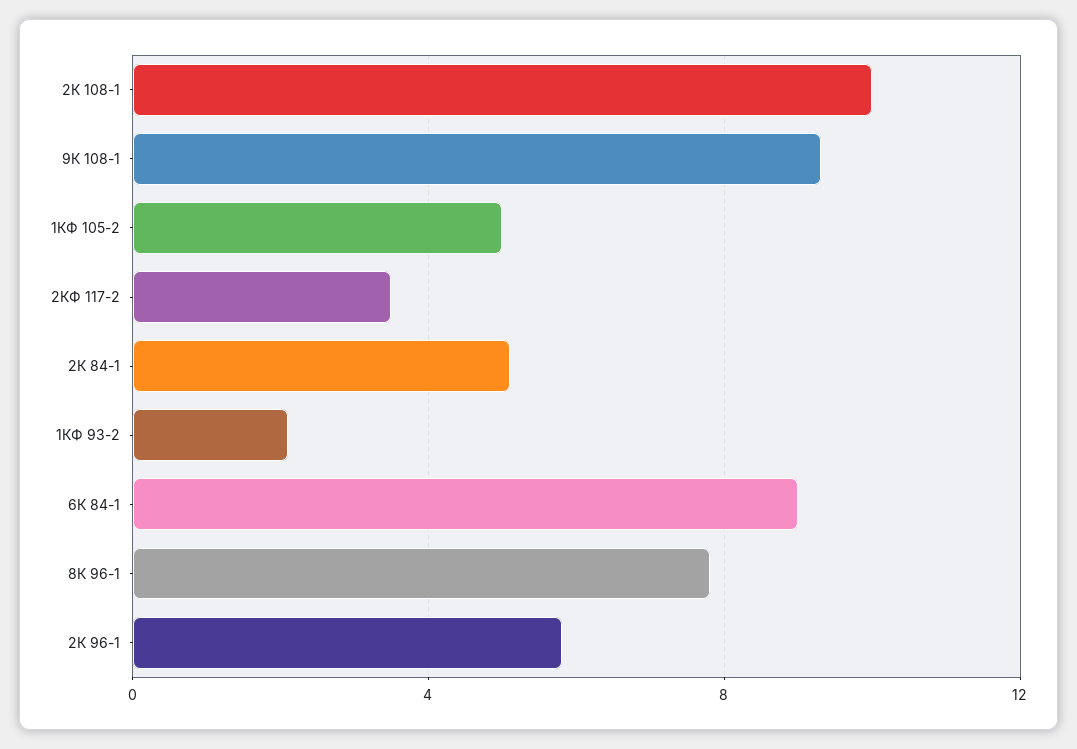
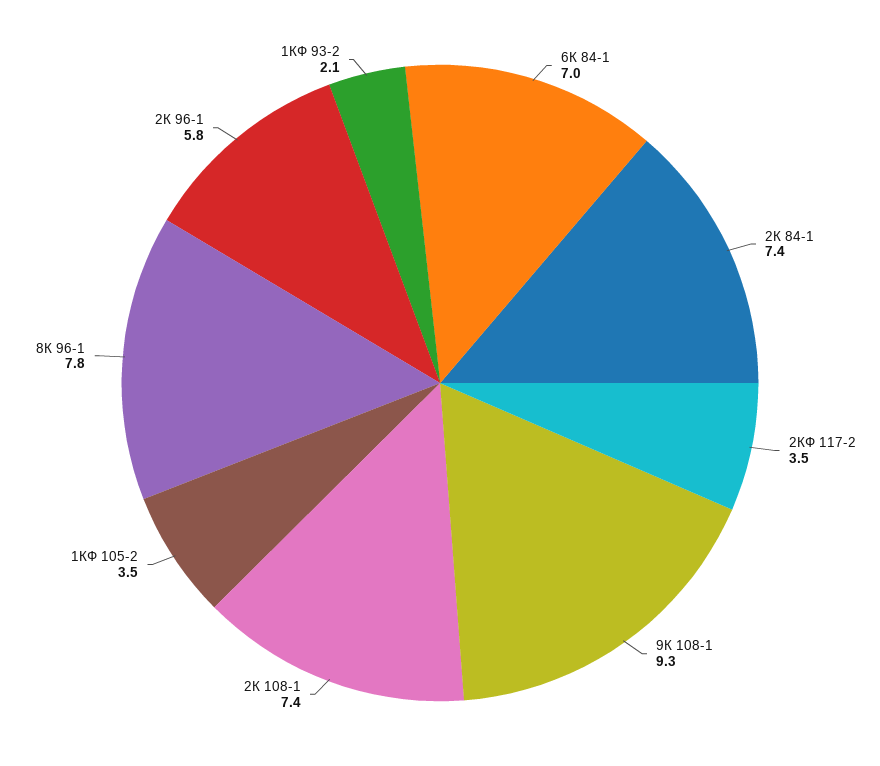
  {
-   "2К 108-1": 10,
+   "2К 108-1": 7.4,
    "9К 108-1": 9.3,
-   "1КФ 105-2": 5,
+   "1КФ 105-2": 3.5,
    "2КФ 117-2": 3.5,
-   "2К 84-1": 5,
+   "2К 84-1": 7.4,
    "1КФ 93-2": 2.1,
-   "6К 84-1": 9,
+   "6К 84-1": 7,
    "8К 96-1": 7.8,
    "2К 96-1": 5.8
  }

